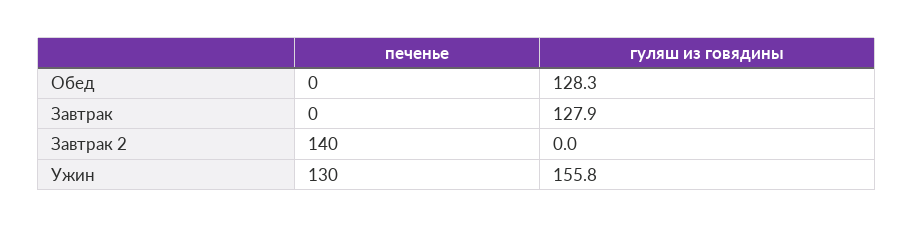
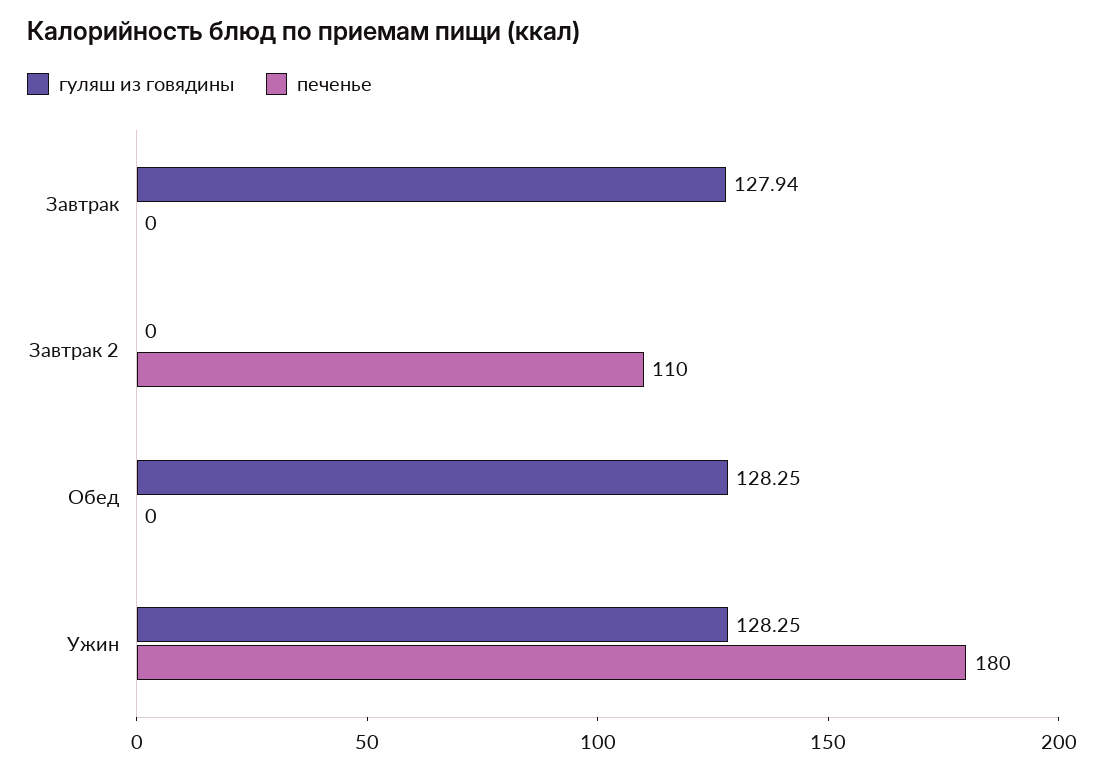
  {
    "печенье": {
      "Обед": 0,
      "Завтрак": 0,
-     "Завтрак 2": 140,
+     "Завтрак 2": 110,
-     "Ужин": 130
+     "Ужин": 180
    },
    "гуляш из говядины": {
      "Обед": 128.25,
      "Завтрак": 127.94,
      "Завтрак 2": 0,
-     "Ужин": 155.8
+     "Ужин": 128.25
    }
  }

